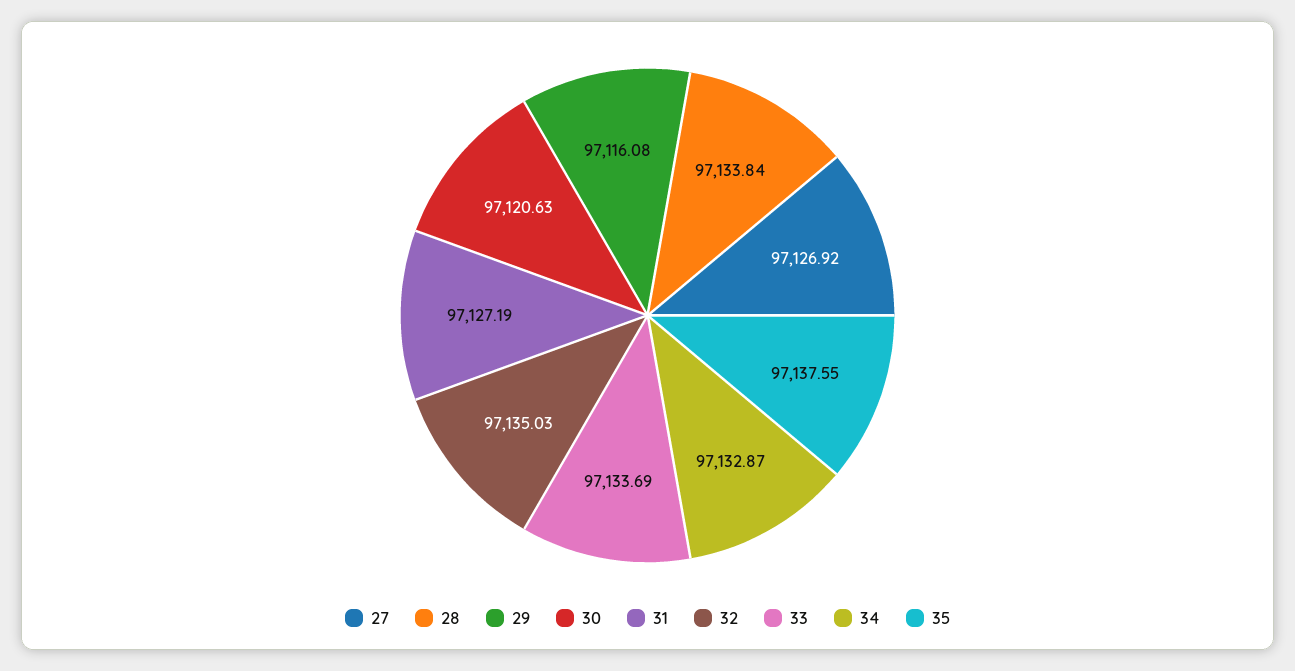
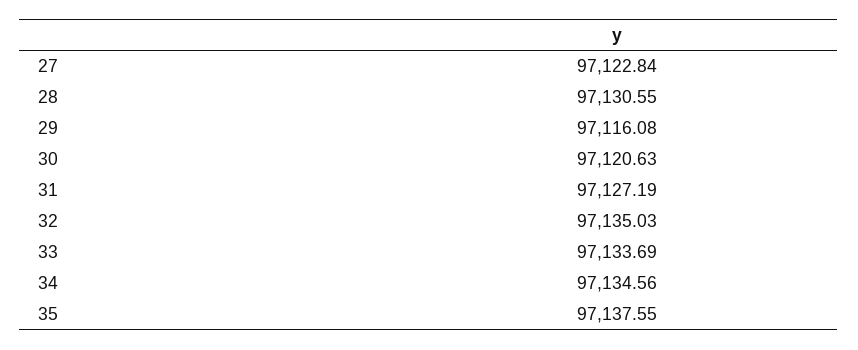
  {
-   "27": 97126.92,
+   "27": 97122.84,
-   "28": 97133.84,
+   "28": 97130.55,
    "29": 97116.08,
    "30": 97120.63,
    "31": 97127.19,
    "32": 97135.03,
    "33": 97133.69,
-   "34": 97132.87,
+   "34": 97134.56,
    "35": 97137.55
  }

